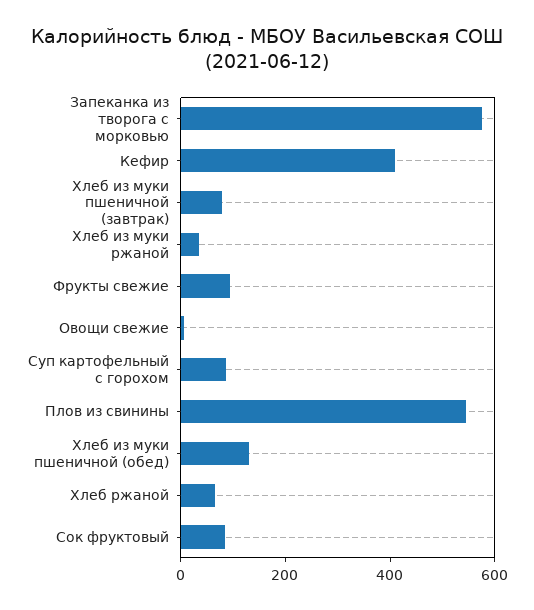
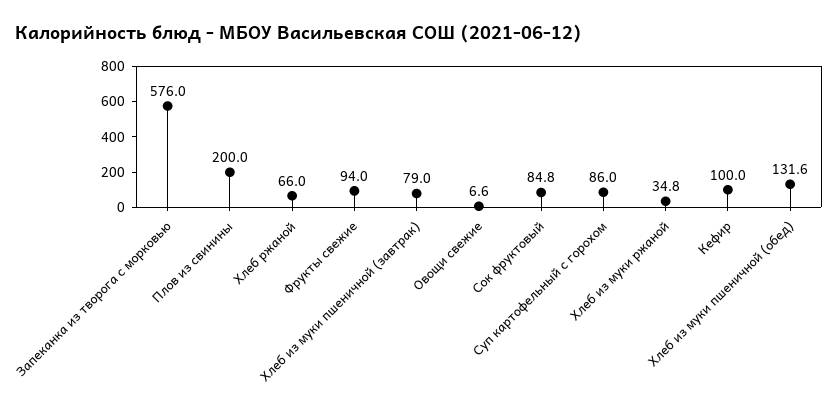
  {
    "Запеканка из творога с морковью": 576,
-   "Кефир": 400,
+   "Кефир": 100,
    "Хлеб из муки пшеничной (завтрак)": 79,
    "Хлеб из муки ржаной": 34.8,
    "Фрукты свежие": 94,
    "Овощи свежие": 6.6,
    "Суп картофельный с горохом": 86,
-   "Плов из свинины": 550,
+   "Плов из свинины": 200,
    "Хлеб из муки пшеничной (обед)": 131.6,
    "Хлеб ржаной": 66,
    "Сок фруктовый": 84.8
  }

